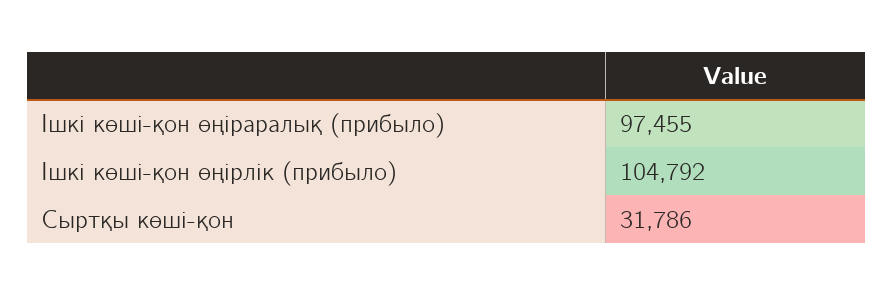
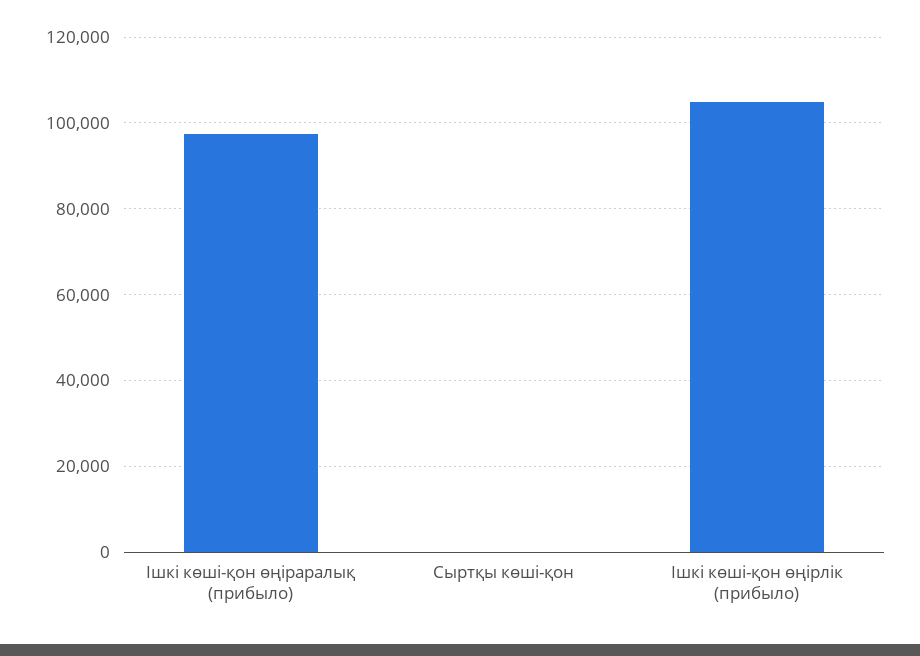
  {
    "Ішкі көші-қон өңіраралық (прибыло)": 97455,
    "Ішкі көші-қон өңірлік (прибыло)": 104792,
-   "Сыртқы көші-қон": 31786
+   "Сыртқы көші-қон": 0
  }

